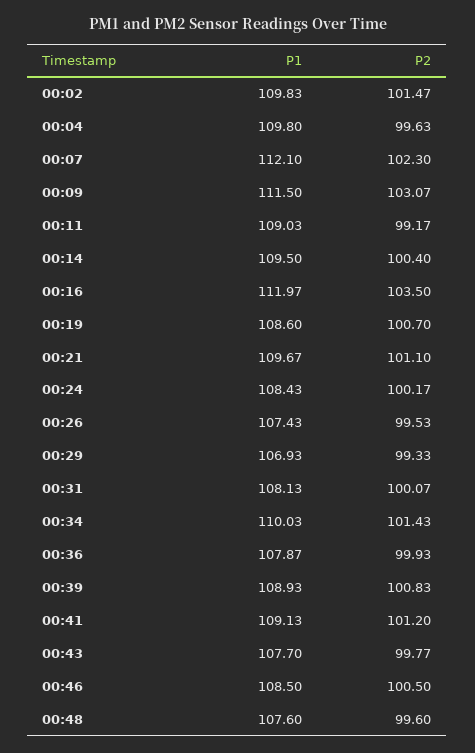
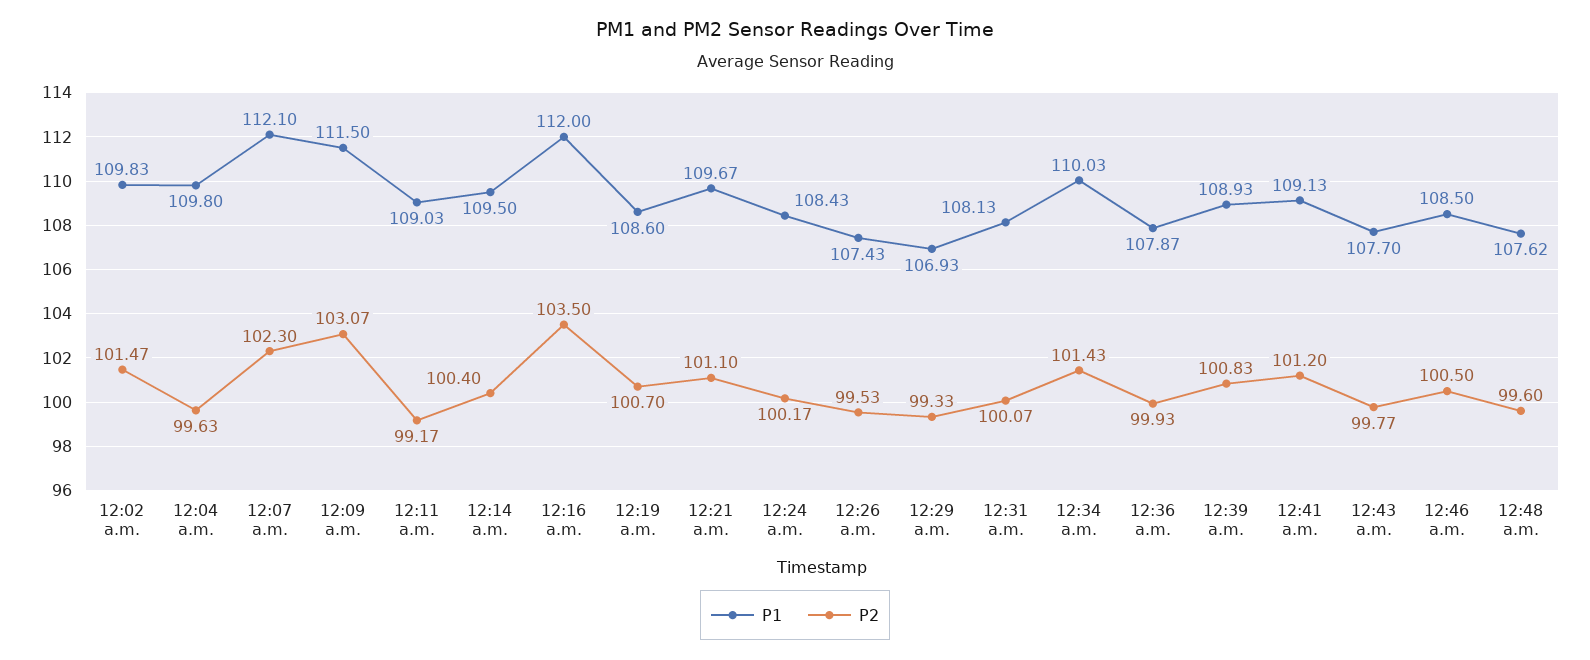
  {
    "P1": {
      "00:02": 109.83,
      "00:04": 109.8,
      "00:07": 112.1,
      "00:09": 111.5,
      "00:11": 109.03,
      "00:14": 109.5,
-     "00:16": 111.97,
+     "00:16": 112,
      "00:19": 108.6,
      "00:21": 109.67,
      "00:24": 108.43,
      "00:26": 107.43,
      "00:29": 106.93,
      "00:31": 108.13,
      "00:34": 110.03,
      "00:36": 107.87,
      "00:39": 108.93,
      "00:41": 109.13,
      "00:43": 107.7,
      "00:46": 108.5,
-     "00:48": 107.6
+     "00:48": 107.62
    },
    "P2": {
      "00:02": 101.47,
      "00:04": 99.63,
      "00:07": 102.3,
      "00:09": 103.07,
      "00:11": 99.17,
      "00:14": 100.4,
      "00:16": 103.5,
      "00:19": 100.7,
      "00:21": 101.1,
      "00:24": 100.17,
      "00:26": 99.53,
      "00:29": 99.33,
      "00:31": 100.07,
      "00:34": 101.43,
      "00:36": 99.93,
      "00:39": 100.83,
      "00:41": 101.2,
      "00:43": 99.77,
      "00:46": 100.5,
      "00:48": 99.6
    }
  }

